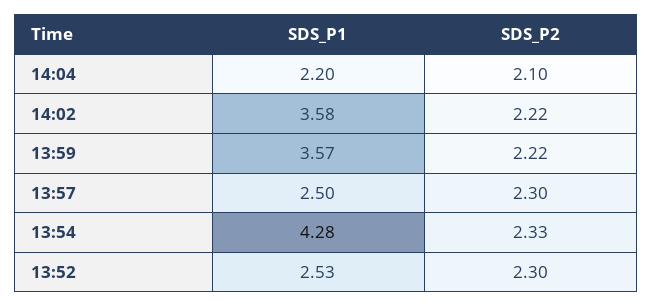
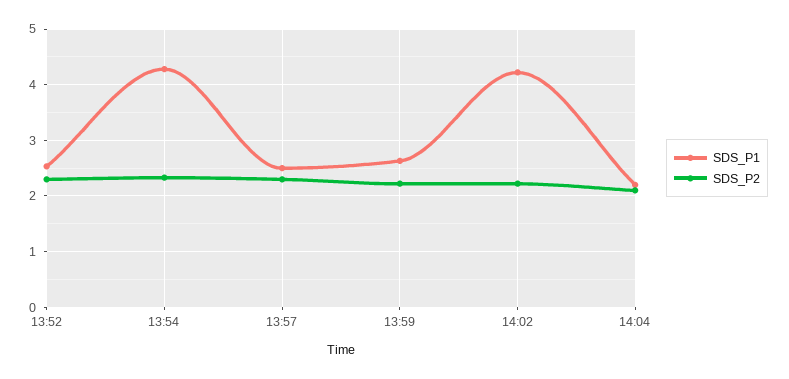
  {
    "SDS_P1": {
      "14:04": 2.2,
-     "14:02": 3.58,
+     "14:02": 4.2,
-     "13:59": 3.57,
+     "13:59": 2.6,
      "13:57": 2.5,
      "13:54": 4.28,
      "13:52": 2.53
    },
    "SDS_P2": {
      "14:04": 2.1,
      "14:02": 2.22,
      "13:59": 2.22,
      "13:57": 2.3,
      "13:54": 2.33,
      "13:52": 2.3
    }
  }

